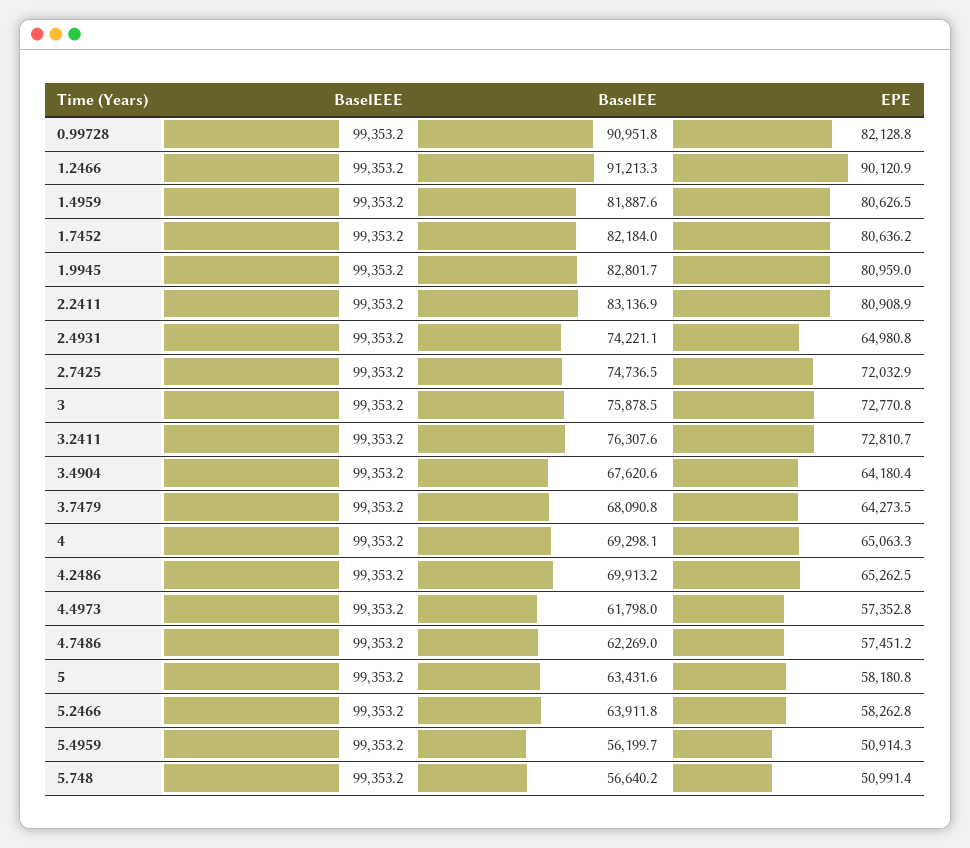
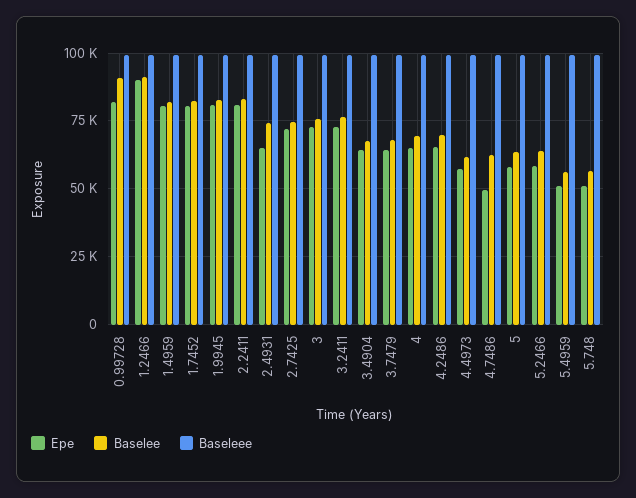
  {
    "BaselEEE": {
      "0.99728": 99353.2,
      "1.2466": 99353.2,
      "1.4959": 99353.2,
      "1.7452": 99353.2,
      "1.9945": 99353.2,
      "2.2411": 99353.2,
      "2.4931": 99353.2,
      "2.7425": 99353.2,
      "3": 99353.2,
      "3.2411": 99353.2,
      "3.4904": 99353.2,
      "3.7479": 99353.2,
      "4": 99353.2,
      "4.2486": 99353.2,
      "4.4973": 99353.2,
      "4.7486": 99353.2,
      "5": 99353.2,
      "5.2466": 99353.2,
      "5.4959": 99353.2,
      "5.748": 99353.2
    },
    "BaselEE": {
      "0.99728": 90951.8,
      "1.2466": 91213.3,
      "1.4959": 81887.6,
      "1.7452": 82184,
      "1.9945": 82801.7,
      "2.2411": 83136.9,
      "2.4931": 74221.1,
      "2.7425": 74736.5,
      "3": 75878.5,
      "3.2411": 76307.6,
      "3.4904": 67620.6,
      "3.7479": 68090.8,
      "4": 69298.1,
      "4.2486": 69913.2,
      "4.4973": 61798,
      "4.7486": 62269,
      "5": 63431.6,
      "5.2466": 63911.8,
      "5.4959": 56199.7,
      "5.748": 56640.2
    },
    "EPE": {
      "0.99728": 82128.8,
      "1.2466": 90120.9,
      "1.4959": 80626.5,
      "1.7452": 80636.2,
      "1.9945": 80959,
      "2.2411": 80908.9,
      "2.4931": 64980.8,
      "2.7425": 72032.9,
      "3": 72770.8,
      "3.2411": 72810.7,
      "3.4904": 64180.4,
      "3.7479": 64273.5,
      "4": 65063.3,
      "4.2486": 65262.5,
      "4.4973": 57352.8,
-     "4.7486": 57451.2,
+     "4.7486": 50000,
      "5": 58180.8,
      "5.2466": 58262.8,
      "5.4959": 50914.3,
      "5.748": 50991.4
    }
  }

